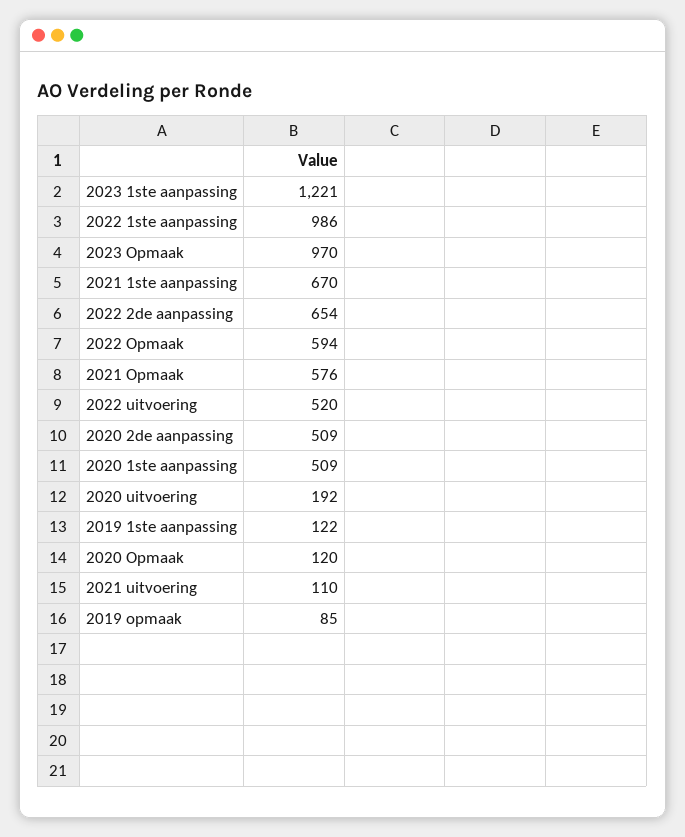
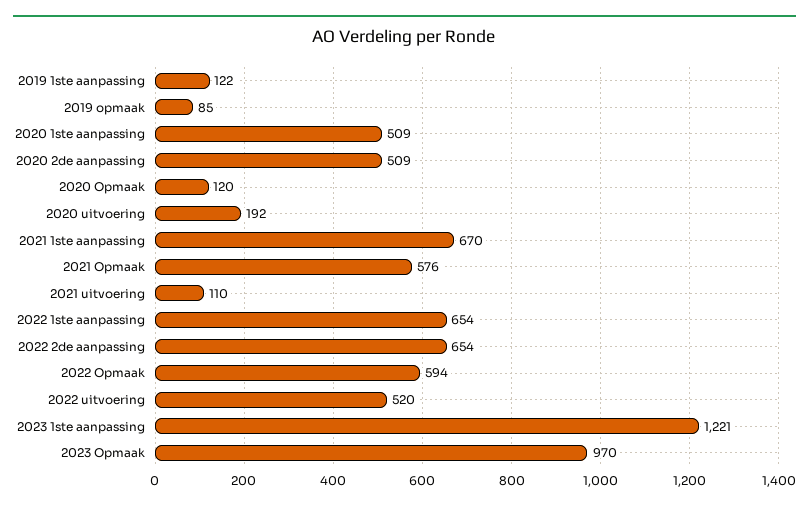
  {
    "2023 1ste aanpassing": 1221,
-   "2022 1ste aanpassing": 986,
+   "2022 1ste aanpassing": 654,
    "2023 Opmaak": 970,
    "2021 1ste aanpassing": 670,
    "2022 2de aanpassing": 654,
    "2022 Opmaak": 594,
    "2021 Opmaak": 576,
    "2022 uitvoering": 520,
    "2020 2de aanpassing": 509,
    "2020 1ste aanpassing": 509,
    "2020 uitvoering": 192,
    "2019 1ste aanpassing": 122,
    "2020 Opmaak": 120,
    "2021 uitvoering": 110,
    "2019 opmaak": 85
  }

